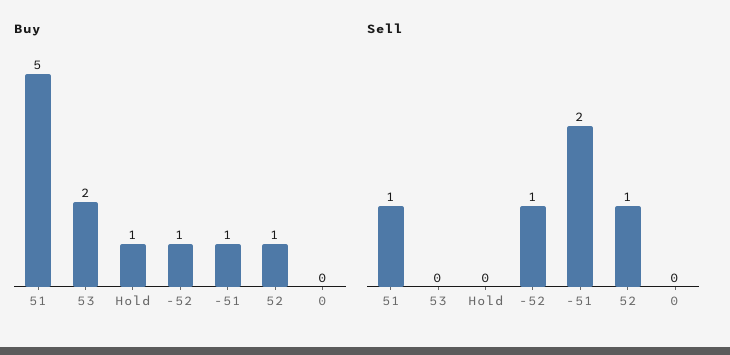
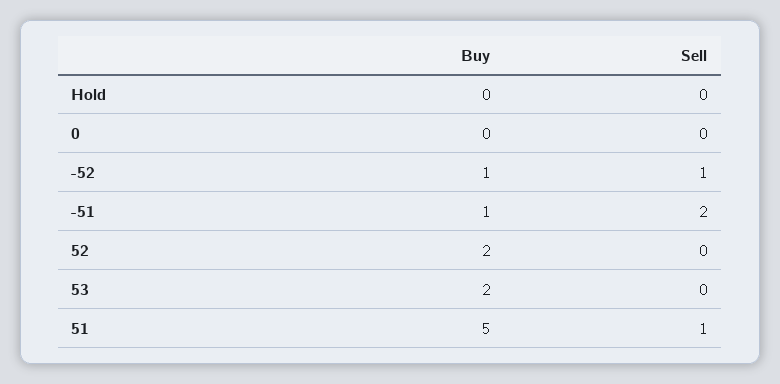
  {
    "Buy": {
      "51": 5,
      "53": 2,
-     "Hold": 1,
+     "Hold": 0,
      "-52": 1,
      "-51": 1,
-     "52": 1,
+     "52": 2,
      "0": 0
    },
    "Sell": {
      "51": 1,
      "53": 0,
      "Hold": 0,
      "-52": 1,
      "-51": 2,
-     "52": 1,
+     "52": 0,
      "0": 0
    }
  }

